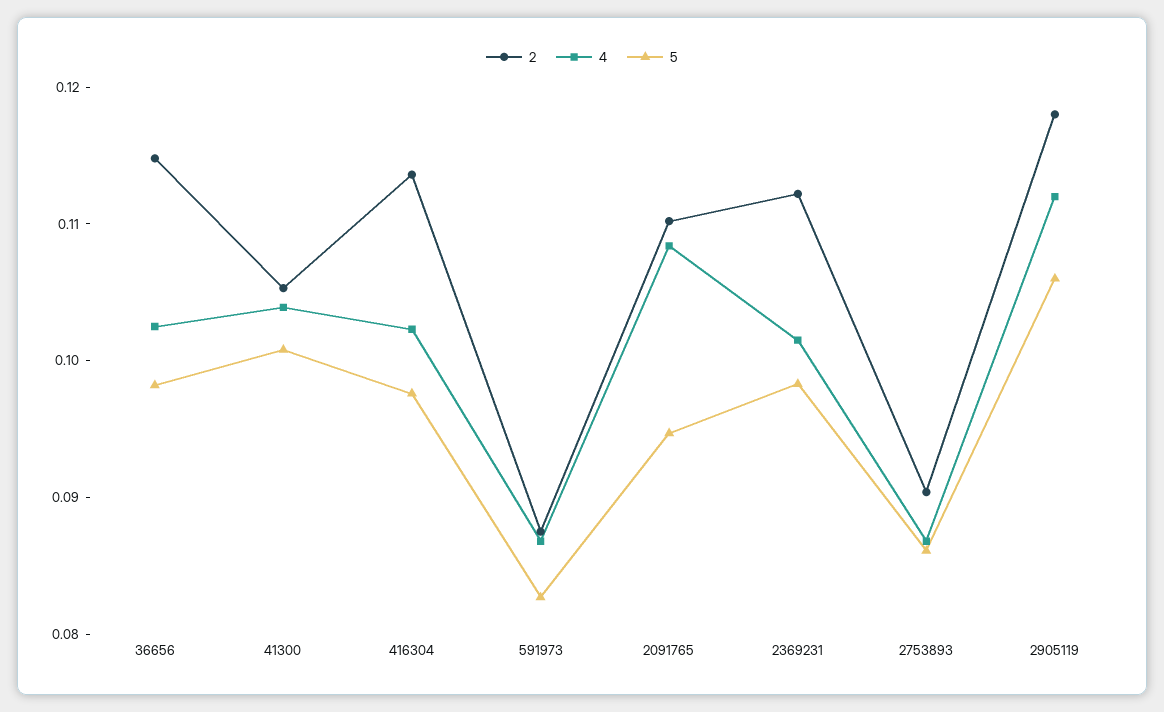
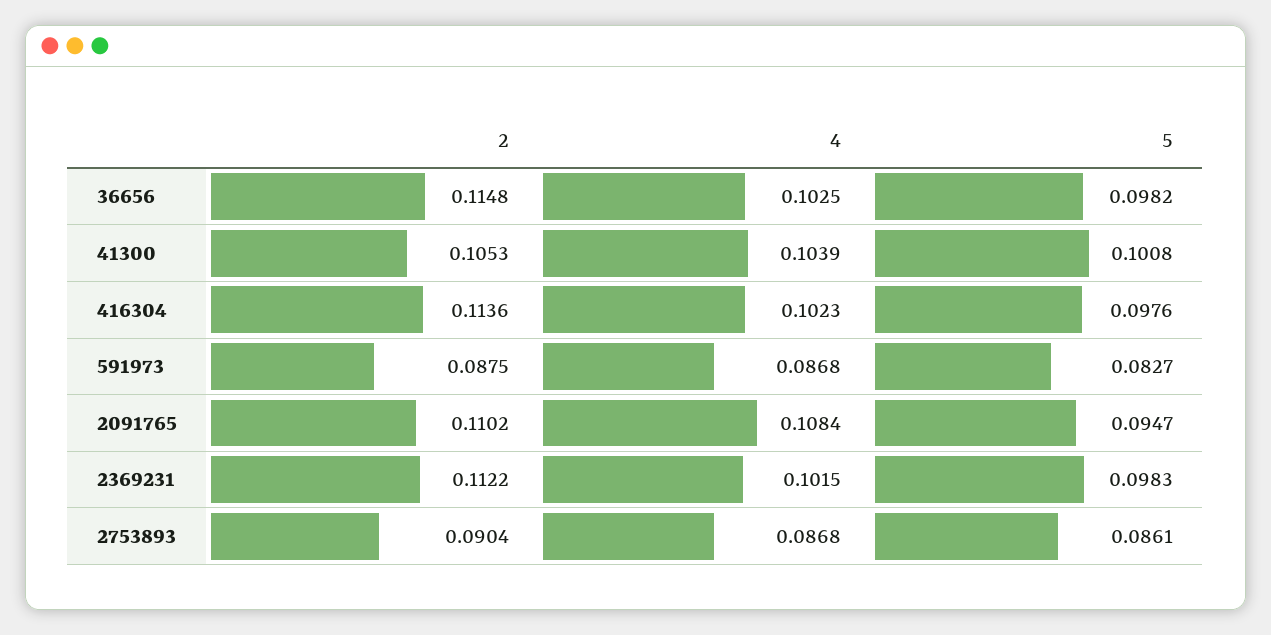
  {
    "2": {
      "36656": 0.1148,
      "41300": 0.1053,
      "416304": 0.1136,
      "591973": 0.0875,
      "2091765": 0.1102,
      "2369231": 0.1122,
-     "2753893": 0.0904,
+     "2753893": 0.0904
-     "2905119": 0.118
    },
    "4": {
      "36656": 0.1025,
      "41300": 0.1039,
      "416304": 0.1023,
      "591973": 0.0868,
      "2091765": 0.1084,
      "2369231": 0.1015,
-     "2753893": 0.0868,
+     "2753893": 0.0868
-     "2905119": 0.112
    },
    "5": {
      "36656": 0.0982,
      "41300": 0.1008,
      "416304": 0.0976,
      "591973": 0.0827,
      "2091765": 0.0947,
      "2369231": 0.0983,
-     "2753893": 0.0861,
+     "2753893": 0.0861
-     "2905119": 0.106
    }
  }

